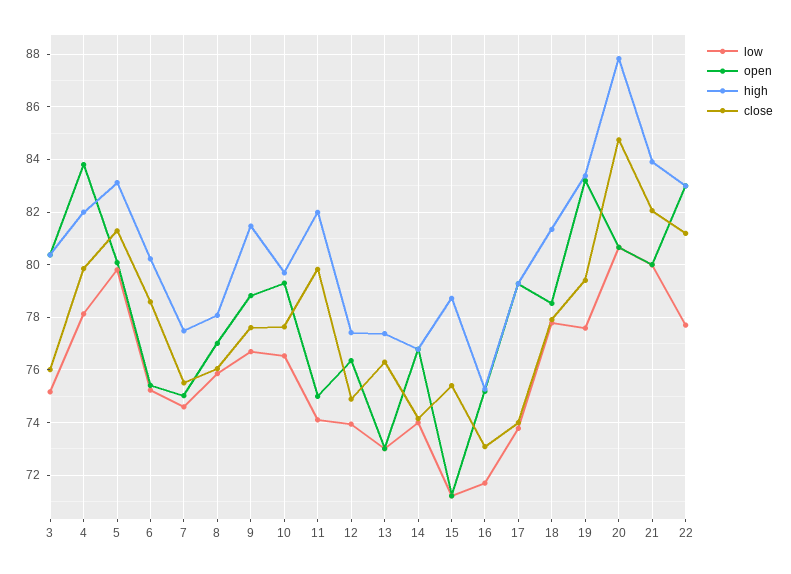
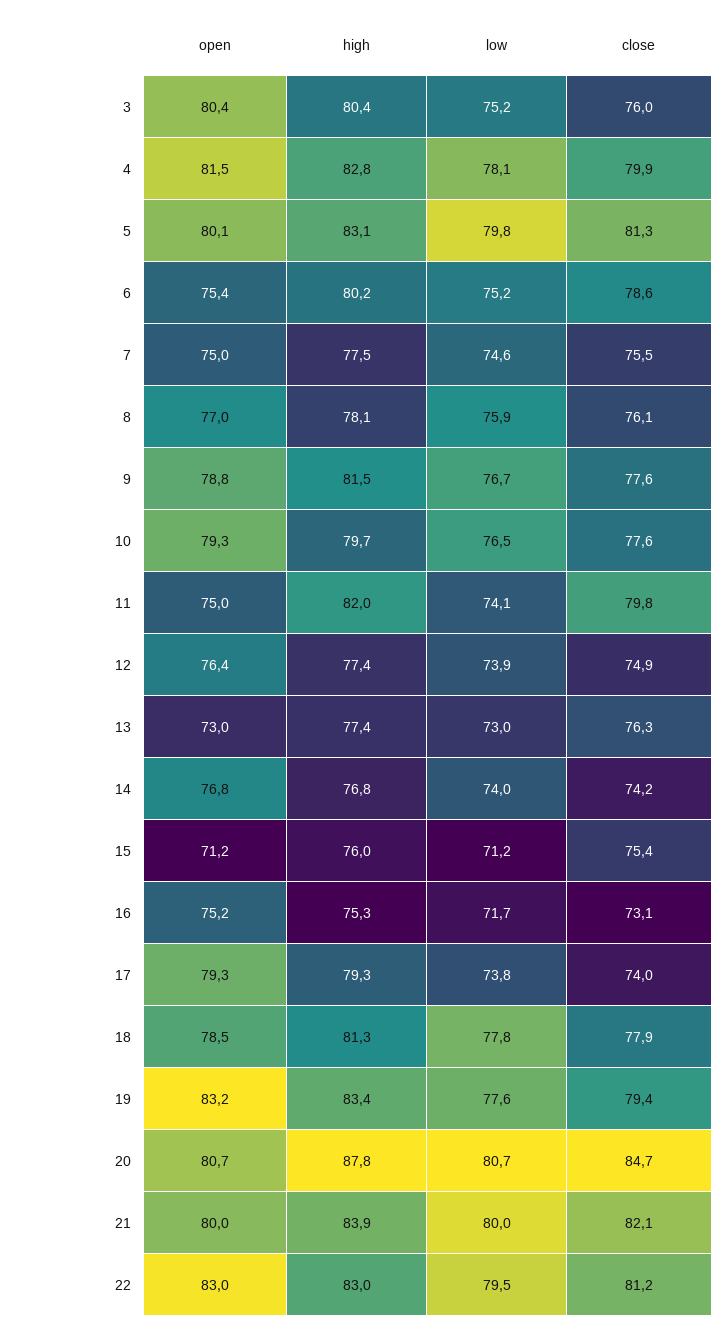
  {
    "low": {
      "3": 75.2,
      "4": 78.1,
      "5": 79.8,
      "6": 75.2,
      "7": 74.6,
      "8": 75.9,
      "9": 76.7,
      "10": 76.5,
      "11": 74.1,
      "12": 73.9,
      "13": 73,
      "14": 74,
      "15": 71.2,
      "16": 71.7,
      "17": 73.8,
      "18": 77.8,
      "19": 77.6,
      "20": 80.7,
      "21": 80,
-     "22": 77.75
+     "22": 79.5
    },
    "open": {
      "3": 80.4,
-     "4": 83.75,
+     "4": 81.5,
      "5": 80.1,
      "6": 75.4,
      "7": 75,
      "8": 77,
      "9": 78.8,
      "10": 79.3,
      "11": 75,
      "12": 76.4,
      "13": 73,
      "14": 76.8,
      "15": 71.2,
      "16": 75.2,
      "17": 79.3,
      "18": 78.5,
      "19": 83.2,
      "20": 80.7,
      "21": 80,
      "22": 83
    },
    "high": {
      "3": 80.4,
-     "4": 82,
+     "4": 82.8,
      "5": 83.1,
      "6": 80.2,
      "7": 77.5,
      "8": 78.1,
      "9": 81.5,
      "10": 79.7,
      "11": 82,
      "12": 77.4,
      "13": 77.4,
      "14": 76.8,
-     "15": 78.75,
+     "15": 76,
      "16": 75.3,
      "17": 79.3,
      "18": 81.3,
      "19": 83.4,
      "20": 87.8,
      "21": 83.9,
      "22": 83
    },
    "close": {
      "3": 76,
      "4": 79.9,
      "5": 81.3,
      "6": 78.6,
      "7": 75.5,
      "8": 76.1,
      "9": 77.6,
      "10": 77.6,
      "11": 79.8,
      "12": 74.9,
      "13": 76.3,
      "14": 74.2,
      "15": 75.4,
      "16": 73.1,
      "17": 74,
      "18": 77.9,
      "19": 79.4,
      "20": 84.7,
      "21": 82.1,
      "22": 81.2
    }
  }

